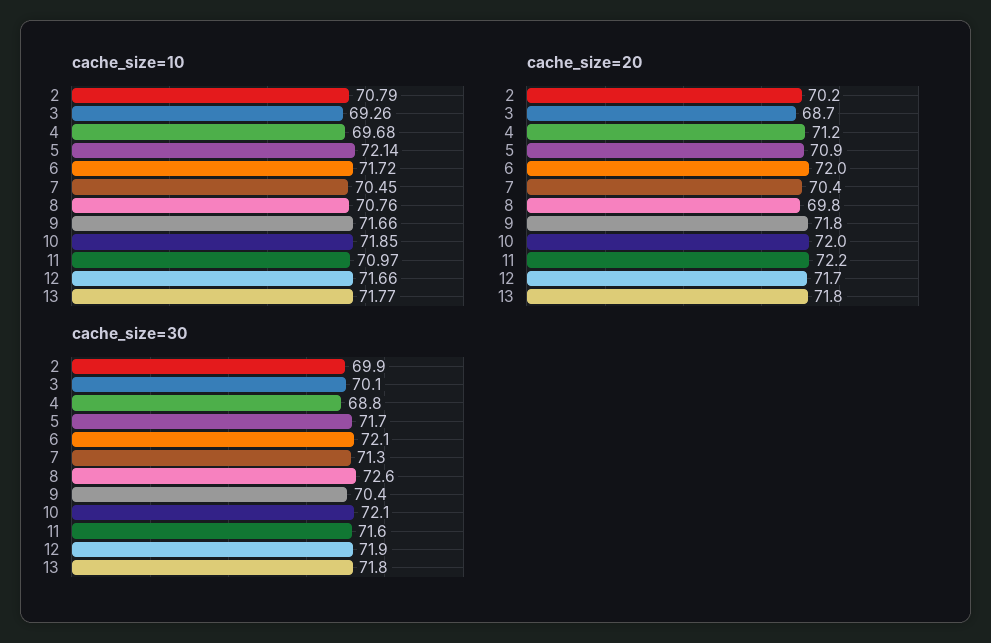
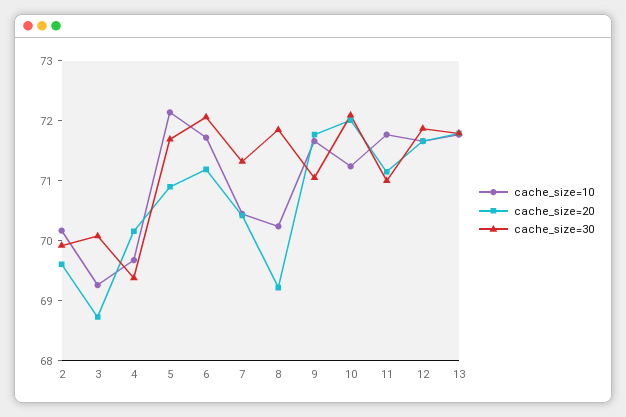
  {
    "cache_size=10": {
-     "2": 70.79,
+     "2": 70.2,
      "3": 69.26,
      "4": 69.68,
      "5": 72.14,
      "6": 71.72,
      "7": 70.45,
-     "8": 70.76,
+     "8": 70.2,
      "9": 71.66,
-     "10": 71.85,
+     "10": 71.2,
-     "11": 70.97,
+     "11": 71.8,
      "12": 71.66,
      "13": 71.77
    },
    "cache_size=20": {
-     "2": 70.2,
+     "2": 69.6,
      "3": 68.7,
-     "4": 71.2,
+     "4": 70.2,
      "5": 70.9,
-     "6": 72,
+     "6": 71.2,
      "7": 70.4,
-     "8": 69.8,
+     "8": 69.2,
      "9": 71.8,
      "10": 72,
-     "11": 72.2,
+     "11": 71.2,
      "12": 71.7,
      "13": 71.8
    },
    "cache_size=30": {
      "2": 69.9,
      "3": 70.1,
-     "4": 68.8,
+     "4": 69.4,
      "5": 71.7,
      "6": 72.1,
      "7": 71.3,
-     "8": 72.6,
+     "8": 71.8,
-     "9": 70.4,
+     "9": 71,
      "10": 72.1,
-     "11": 71.6,
+     "11": 71,
      "12": 71.9,
      "13": 71.8
    }
  }

